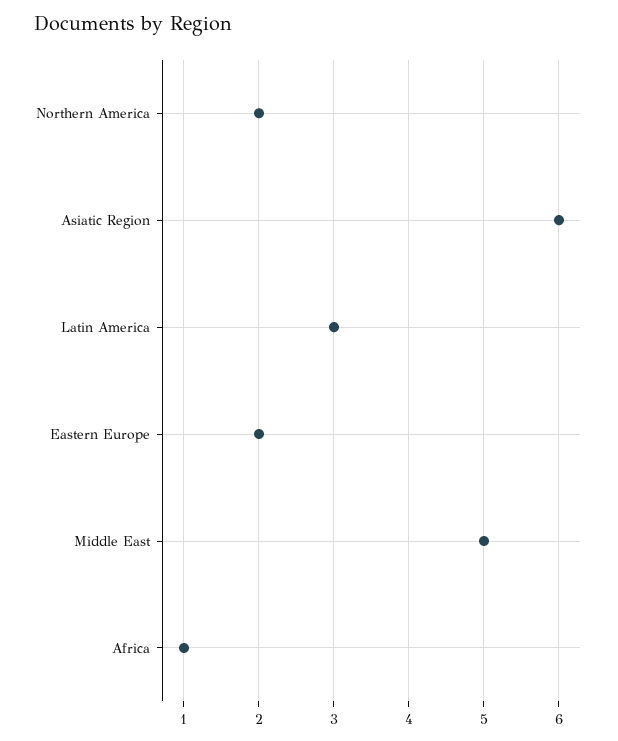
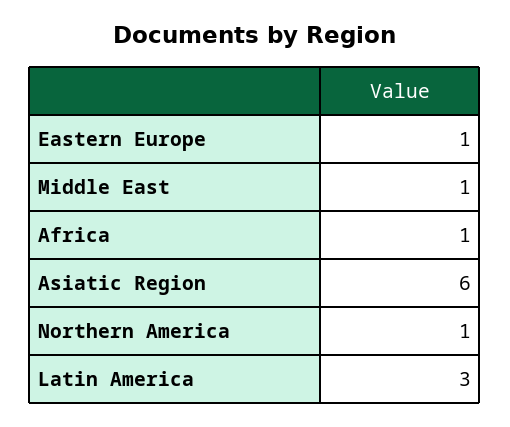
  {
-   "Northern America": 2,
+   "Northern America": 1,
    "Asiatic Region": 6,
    "Latin America": 3,
-   "Eastern Europe": 2,
+   "Eastern Europe": 1,
-   "Middle East": 5,
+   "Middle East": 1,
    "Africa": 1
  }

